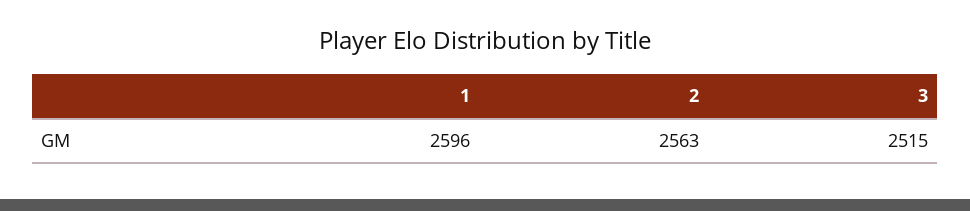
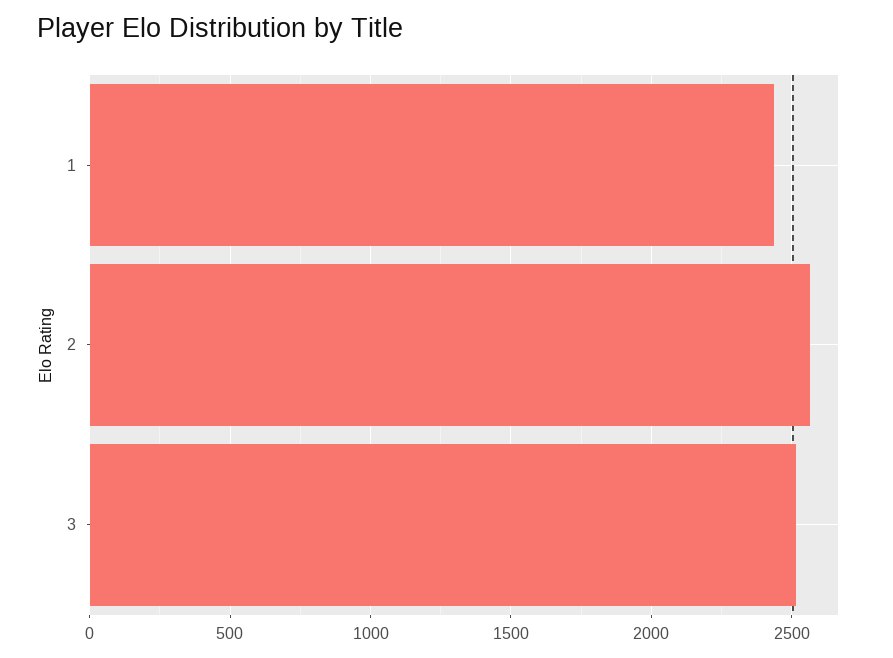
  {
-   "1": 2596,
+   "1": 2450,
    "2": 2563,
    "3": 2515
  }

